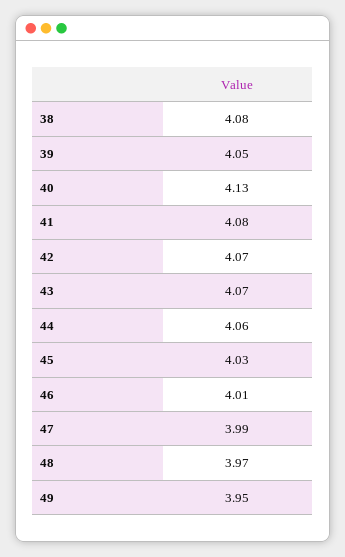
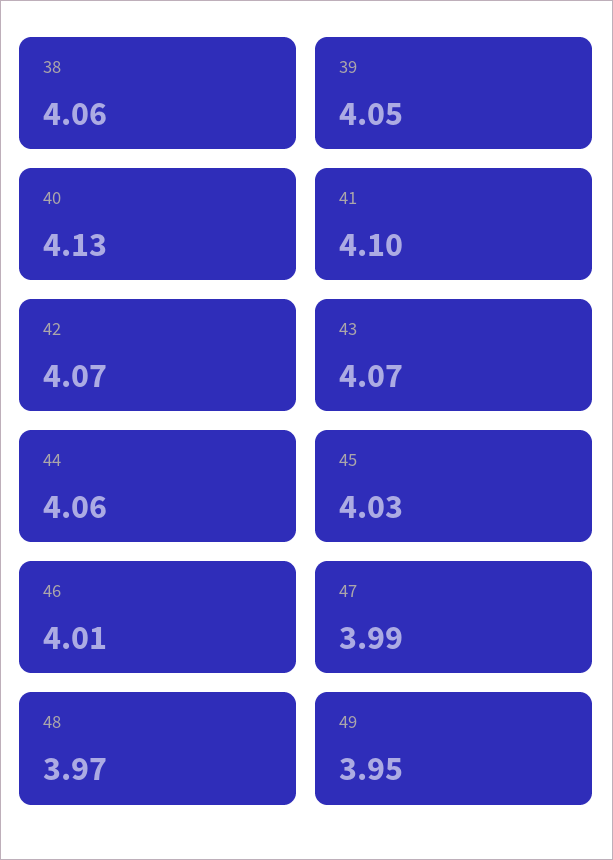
  {
-   "38": 4.08,
+   "38": 4.06,
    "39": 4.05,
    "40": 4.13,
-   "41": 4.08,
+   "41": 4.1,
    "42": 4.07,
    "43": 4.07,
    "44": 4.06,
    "45": 4.03,
    "46": 4.01,
    "47": 3.99,
    "48": 3.97,
    "49": 3.95
  }

